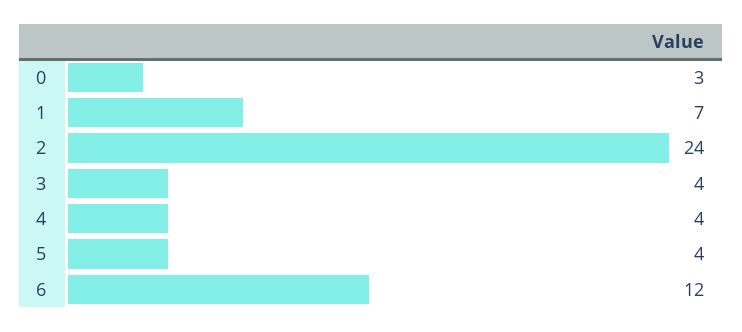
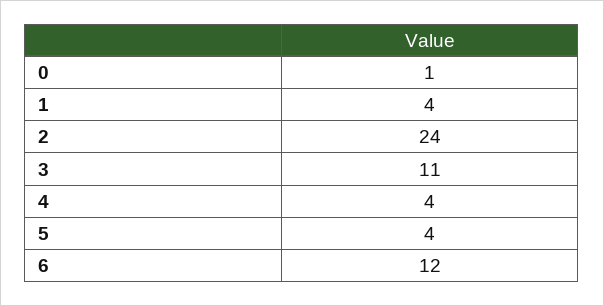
  {
-   "0": 3,
+   "0": 1,
-   "1": 7,
+   "1": 4,
    "2": 24,
-   "3": 4,
+   "3": 11,
    "4": 4,
    "5": 4,
    "6": 12
  }

